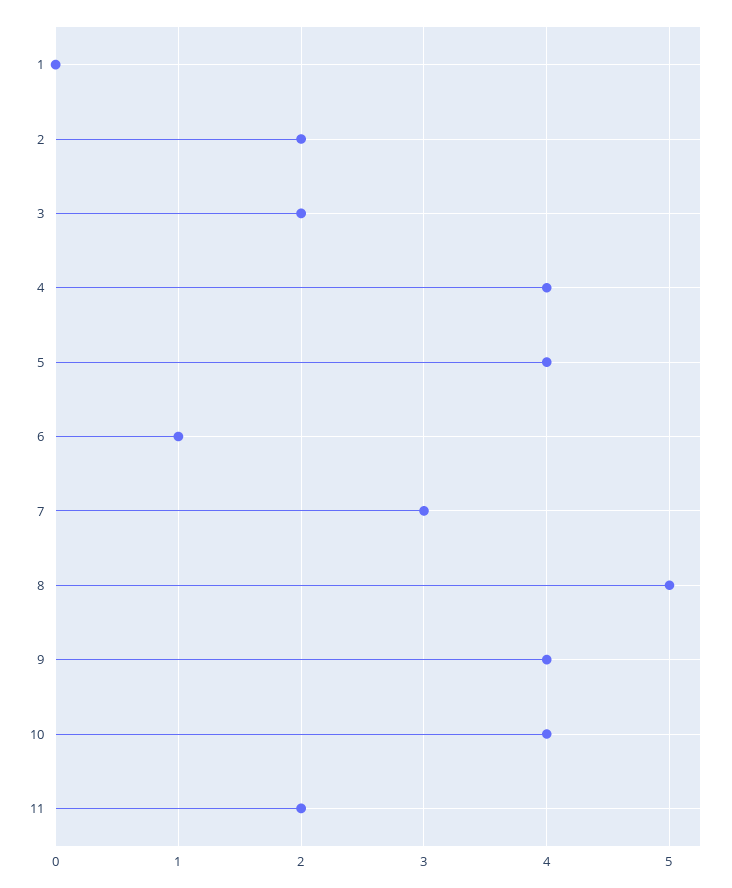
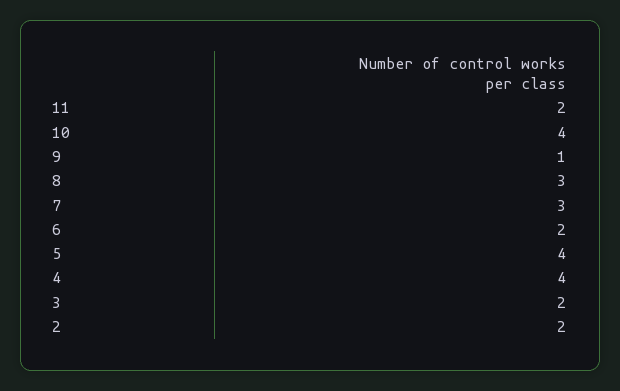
  {
-   "1": 0,
    "2": 2,
    "3": 2,
    "4": 4,
    "5": 4,
-   "6": 1,
+   "6": 2,
    "7": 3,
-   "8": 5,
+   "8": 3,
-   "9": 4,
+   "9": 1,
    "10": 4,
    "11": 2
  }

